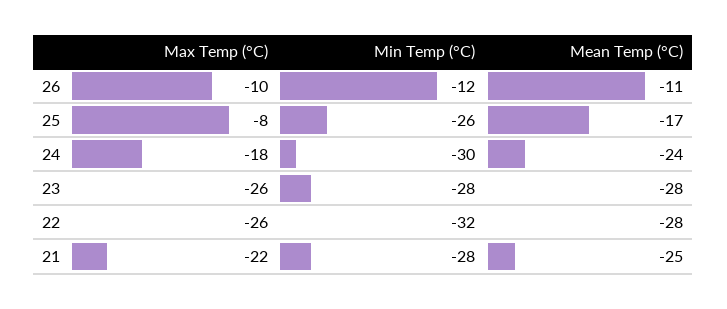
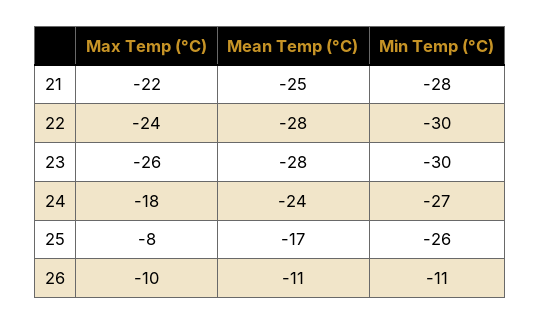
  {
    "Max Temp (°C)": {
      "26": -10,
      "25": -8,
      "24": -18,
      "23": -26,
-     "22": -26,
+     "22": -24,
      "21": -22
    },
    "Min Temp (°C)": {
-     "26": -12,
+     "26": -11,
      "25": -26,
-     "24": -30,
+     "24": -27,
-     "23": -28,
+     "23": -30,
-     "22": -32,
+     "22": -30,
      "21": -28
    },
    "Mean Temp (°C)": {
      "26": -11,
      "25": -17,
      "24": -24,
      "23": -28,
      "22": -28,
      "21": -25
    }
  }

